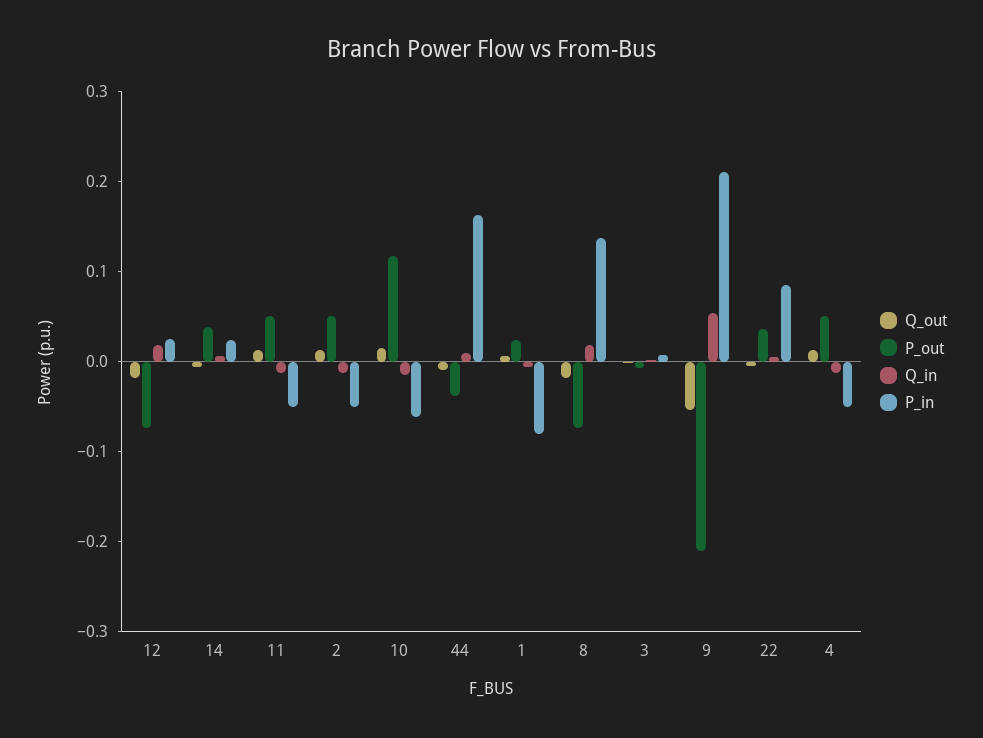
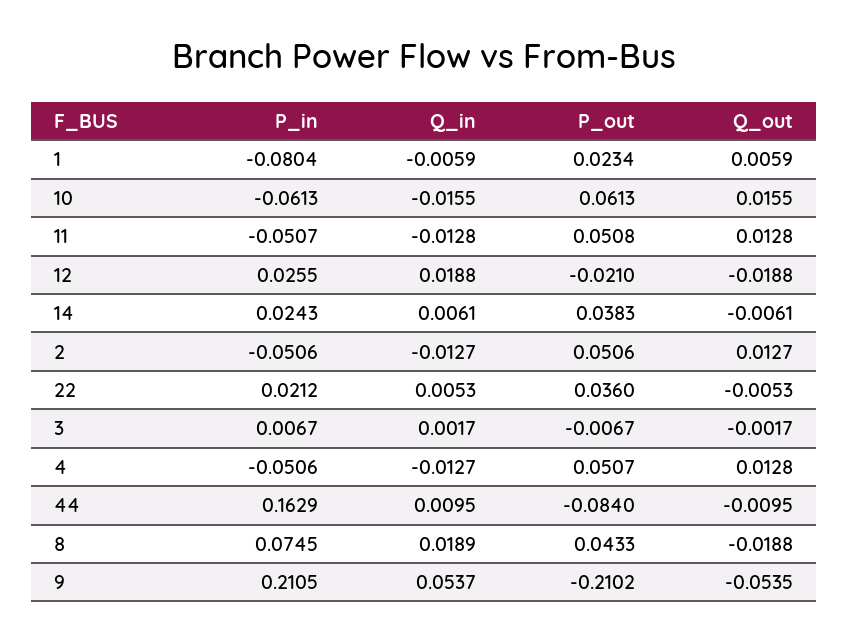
  {
    "Q_out": {
      "12": -0.0188,
      "14": -0.0061,
      "11": 0.0128,
      "2": 0.0127,
      "10": 0.0155,
      "44": -0.0095,
      "1": 0.0059,
      "8": -0.0188,
      "3": -0.0017,
      "9": -0.0535,
      "22": -0.0053,
      "4": 0.0128
    },
    "P_out": {
-     "12": -0.08,
+     "12": -0.021,
      "14": 0.0383,
      "11": 0.0508,
      "2": 0.0506,
-     "10": 0.12,
+     "10": 0.0613,
-     "44": -0.04,
+     "44": -0.084,
      "1": 0.0234,
-     "8": -0.08,
+     "8": 0.0433,
      "3": -0.0067,
      "9": -0.2102,
      "22": 0.036,
      "4": 0.0507
    },
    "Q_in": {
      "12": 0.0188,
      "14": 0.0061,
      "11": -0.0128,
      "2": -0.0127,
      "10": -0.0155,
      "44": 0.0095,
      "1": -0.0059,
      "8": 0.0189,
      "3": 0.0017,
      "9": 0.0537,
      "22": 0.0053,
      "4": -0.0127
    },
    "P_in": {
      "12": 0.0255,
      "14": 0.0243,
      "11": -0.0507,
      "2": -0.0506,
      "10": -0.0613,
      "44": 0.1629,
      "1": -0.0804,
-     "8": 0.14,
+     "8": 0.0745,
      "3": 0.0067,
      "9": 0.2105,
-     "22": 0.08,
+     "22": 0.0212,
      "4": -0.0506
    }
  }

